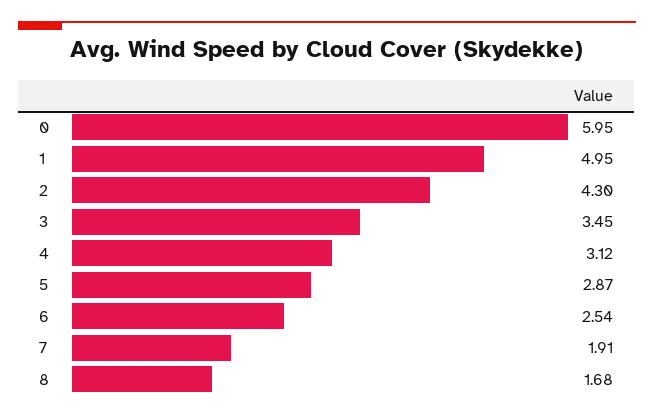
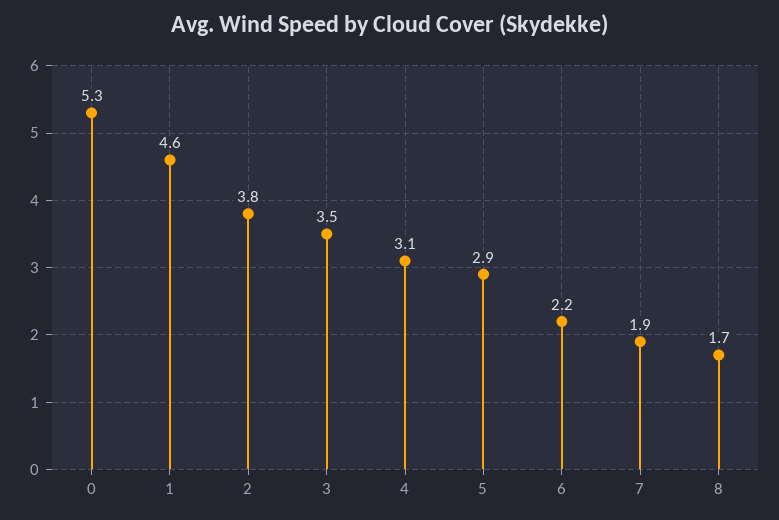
  {
-   "0": 5.95,
+   "0": 5.3,
-   "1": 4.95,
+   "1": 4.6,
-   "2": 4.3,
+   "2": 3.8,
    "3": 3.45,
    "4": 3.12,
    "5": 2.87,
-   "6": 2.54,
+   "6": 2.2,
    "7": 1.91,
    "8": 1.68
  }

